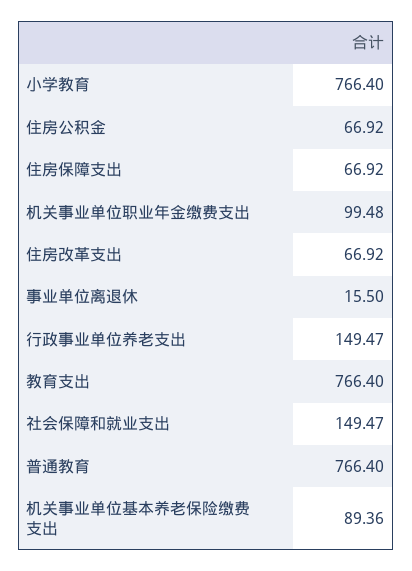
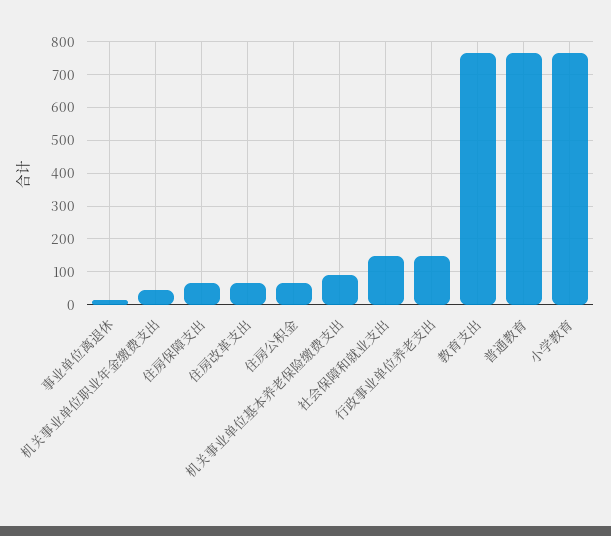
  {
    "小学教育": 766.4,
    "住房公积金": 66.92,
    "住房保障支出": 66.92,
-   "机关事业单位职业年金缴费支出": 99.48,
+   "机关事业单位职业年金缴费支出": 40,
    "住房改革支出": 66.92,
    "事业单位离退休": 15.5,
    "行政事业单位养老支出": 149.47,
    "教育支出": 766.4,
    "社会保障和就业支出": 149.47,
    "普通教育": 766.4,
    "机关事业单位基本养老保险缴费支出": 89.36
  }

